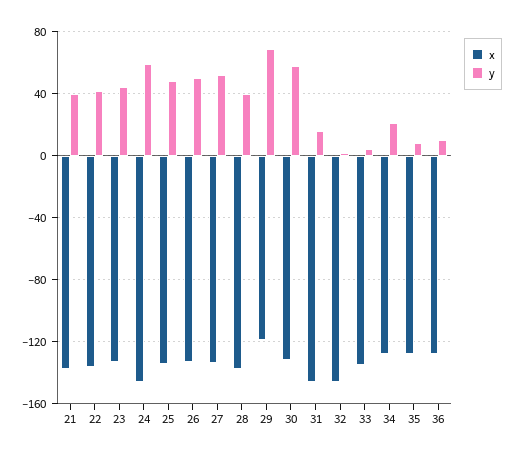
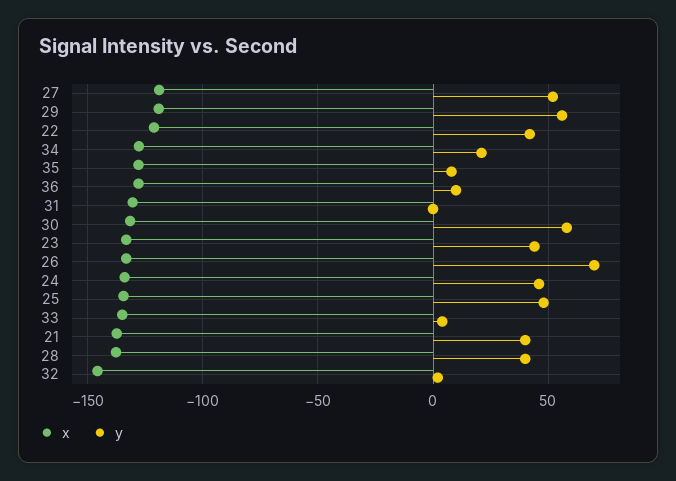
  {
    "x": {
      "21": -135,
-     "22": -135,
+     "22": -120,
      "23": -135,
-     "24": -145,
+     "24": -135,
      "25": -135,
      "26": -135,
-     "27": -135,
+     "27": -120,
      "28": -140,
      "29": -120,
      "30": -130,
-     "31": -145,
+     "31": -130,
      "32": -145,
      "33": -135,
      "34": -130,
      "35": -130,
      "36": -130
    },
    "y": {
      "21": 40,
      "22": 40,
      "23": 45,
-     "24": 60,
+     "24": 45,
      "25": 50,
-     "26": 50,
+     "26": 70,
      "27": 50,
      "28": 40,
-     "29": 70,
+     "29": 55,
      "30": 60,
-     "31": 15,
+     "31": 0,
      "32": 0,
      "33": 5,
      "34": 20,
      "35": 10,
      "36": 10
    }
  }

